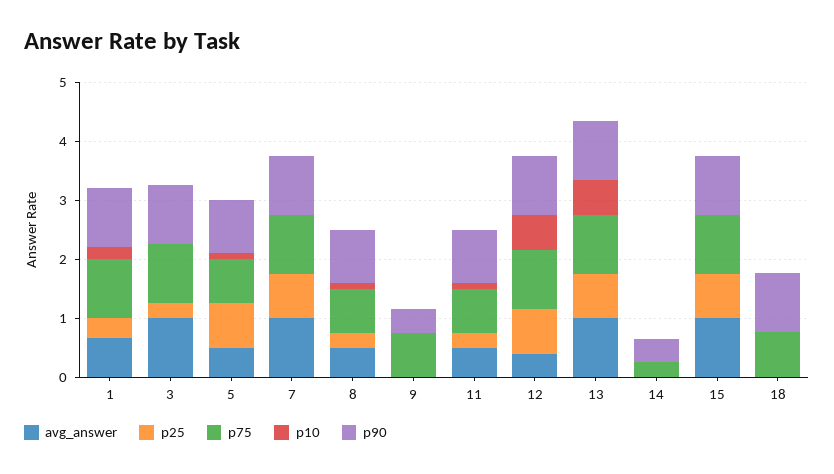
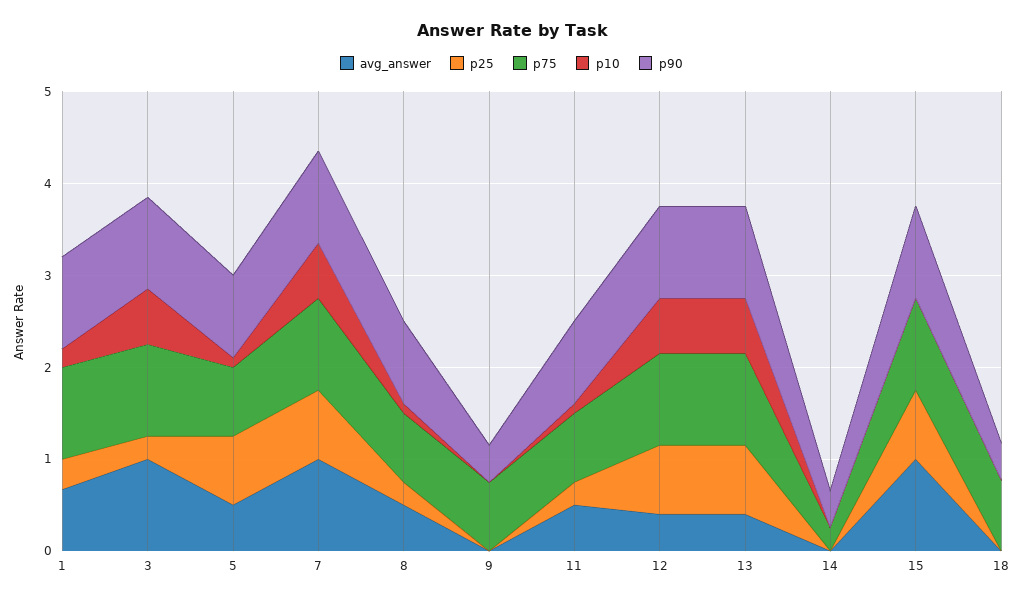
  {
    "avg_answer": {
      "1": 0.6,
      "3": 1,
      "5": 0.6,
      "7": 1,
      "8": 0.6,
      "9": 0,
      "11": 0.6,
      "12": 0.4,
-     "13": 1,
+     "13": 0.4,
      "14": 0,
      "15": 1,
      "18": 0
    },
    "p25": {
      "1": 0.4,
      "3": 0.2,
      "5": 0.8,
      "7": 0.8,
      "8": 0.2,
      "9": 0,
      "11": 0.2,
      "12": 0.8,
      "13": 0.8,
      "14": 0,
      "15": 0.8,
      "18": 0
    },
    "p75": {
      "1": 1,
      "3": 1,
      "5": 0.8,
      "7": 1,
      "8": 0.8,
      "9": 0.8,
      "11": 0.8,
      "12": 1,
      "13": 1,
      "14": 0.2,
      "15": 1,
      "18": 0.8
    },
    "p10": {
      "1": 0.2,
-     "3": 0,
+     "3": 0.6,
      "5": 0.2,
-     "7": 0,
+     "7": 0.6,
      "8": 0.2,
      "9": 0,
      "11": 0.2,
      "12": 0.6,
      "13": 0.6,
      "14": 0,
      "15": 0,
      "18": 0
    },
    "p90": {
      "1": 1,
      "3": 1,
      "5": 1,
      "7": 1,
      "8": 1,
      "9": 0.4,
      "11": 1,
      "12": 1,
      "13": 1,
      "14": 0.4,
      "15": 1,
-     "18": 1
+     "18": 0.4
    }
  }

